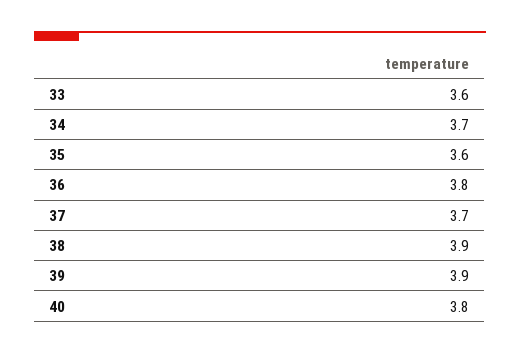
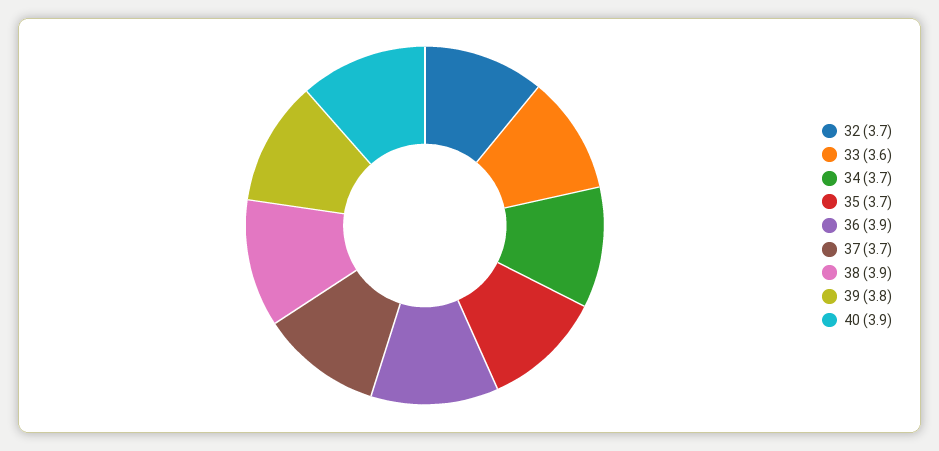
  {
    "33": 3.6,
    "34": 3.7,
-   "35": 3.6,
+   "35": 3.7,
-   "36": 3.8,
+   "36": 3.9,
    "37": 3.7,
    "38": 3.9,
-   "39": 3.9,
+   "39": 3.8,
-   "40": 3.8
+   "40": 3.9,
+   "32": 3.7
  }

